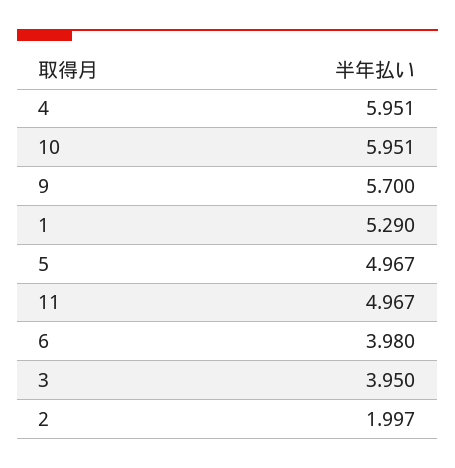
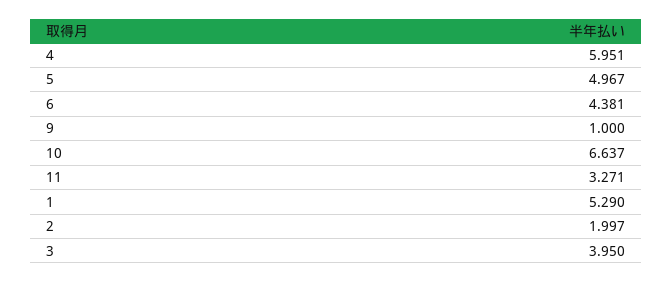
  {
    "4": 5.951,
-   "10": 5.951,
+   "10": 6.637,
-   "9": 5.7,
+   "9": 1,
    "1": 5.29,
    "5": 4.967,
-   "11": 4.967,
+   "11": 3.271,
-   "6": 3.98,
+   "6": 4.381,
    "3": 3.95,
    "2": 1.997
  }

